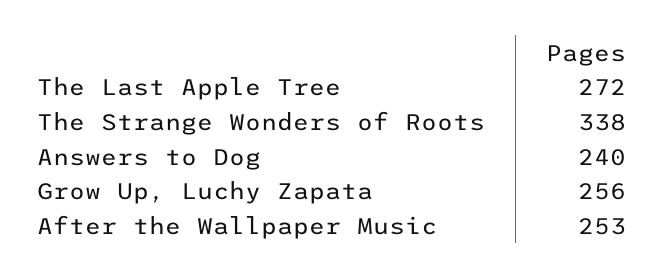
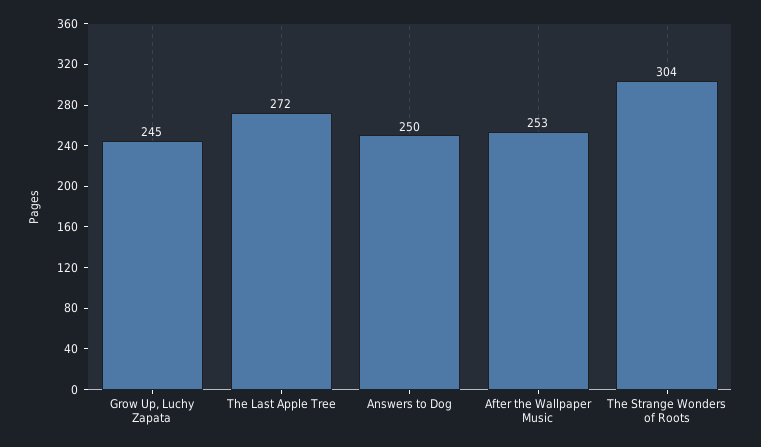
  {
    "The Last Apple Tree": 272,
-   "The Strange Wonders of Roots": 338,
+   "The Strange Wonders of Roots": 304,
-   "Answers to Dog": 240,
+   "Answers to Dog": 250,
-   "Grow Up, Luchy Zapata": 256,
+   "Grow Up, Luchy Zapata": 245,
    "After the Wallpaper Music": 253
  }

